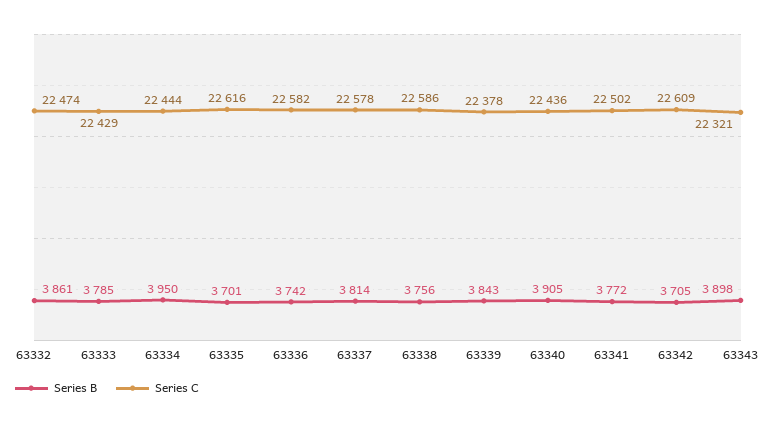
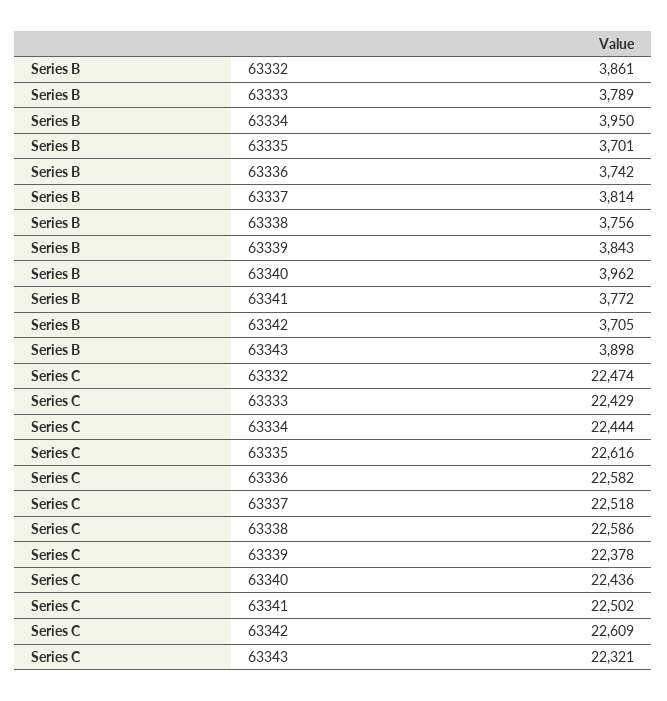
  {
    "Series B": {
      "63332": 3861,
-     "63333": 3785,
+     "63333": 3789,
      "63334": 3950,
      "63335": 3701,
      "63336": 3742,
      "63337": 3814,
      "63338": 3756,
      "63339": 3843,
-     "63340": 3905,
+     "63340": 3962,
      "63341": 3772,
      "63342": 3705,
      "63343": 3898
    },
    "Series C": {
      "63332": 22474,
      "63333": 22429,
      "63334": 22444,
      "63335": 22616,
      "63336": 22582,
-     "63337": 22578,
+     "63337": 22518,
      "63338": 22586,
      "63339": 22378,
      "63340": 22436,
      "63341": 22502,
      "63342": 22609,
      "63343": 22321
    }
  }

